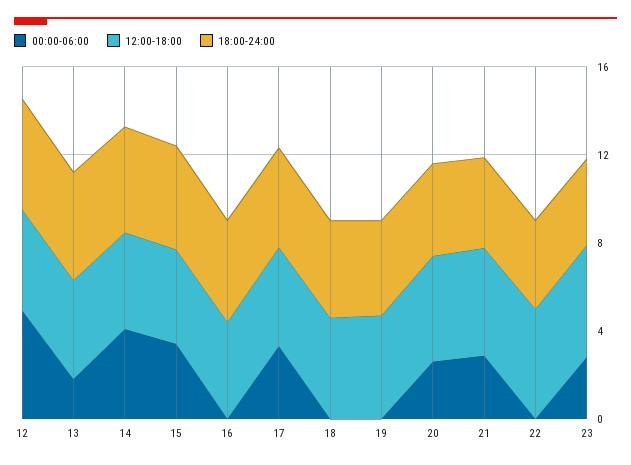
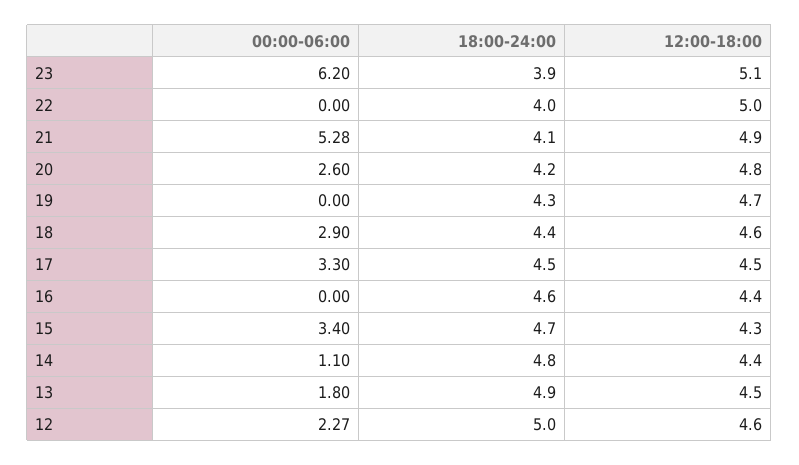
  {
    "00:00-06:00": {
-     "12": 5,
+     "12": 2.27,
      "13": 1.8,
-     "14": 4,
+     "14": 1.1,
      "15": 3.4,
      "16": 0,
      "17": 3.3,
-     "18": 0,
+     "18": 2.9,
      "19": 0,
      "20": 2.6,
-     "21": 3,
+     "21": 5.28,
      "22": 0,
-     "23": 3
+     "23": 6.2
    },
    "12:00-18:00": {
      "12": 4.6,
      "13": 4.5,
      "14": 4.4,
      "15": 4.3,
      "16": 4.4,
      "17": 4.5,
      "18": 4.6,
      "19": 4.7,
      "20": 4.8,
      "21": 4.9,
      "22": 5,
      "23": 5.1
    },
    "18:00-24:00": {
      "12": 5,
      "13": 4.9,
      "14": 4.8,
      "15": 4.7,
      "16": 4.6,
      "17": 4.5,
      "18": 4.4,
      "19": 4.3,
      "20": 4.2,
      "21": 4.1,
      "22": 4,
      "23": 3.9
    }
  }

